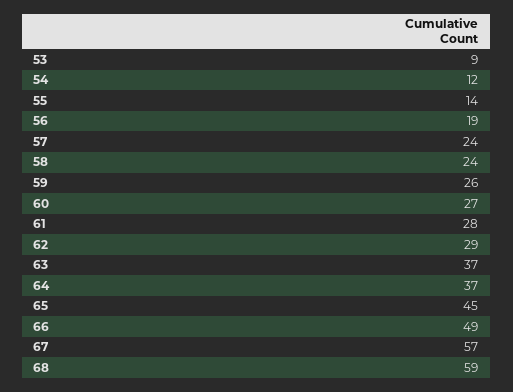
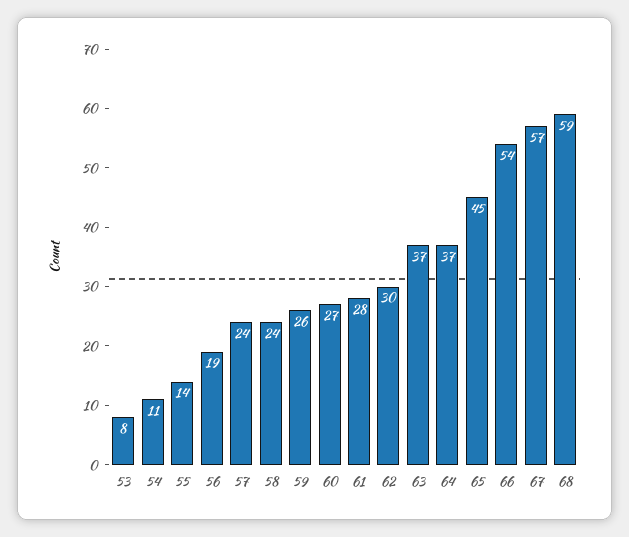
  {
-   "53": 9,
+   "53": 8,
-   "54": 12,
+   "54": 11,
    "55": 14,
    "56": 19,
    "57": 24,
    "58": 24,
    "59": 26,
    "60": 27,
    "61": 28,
-   "62": 29,
+   "62": 30,
    "63": 37,
    "64": 37,
    "65": 45,
-   "66": 49,
+   "66": 54,
    "67": 57,
    "68": 59
  }

